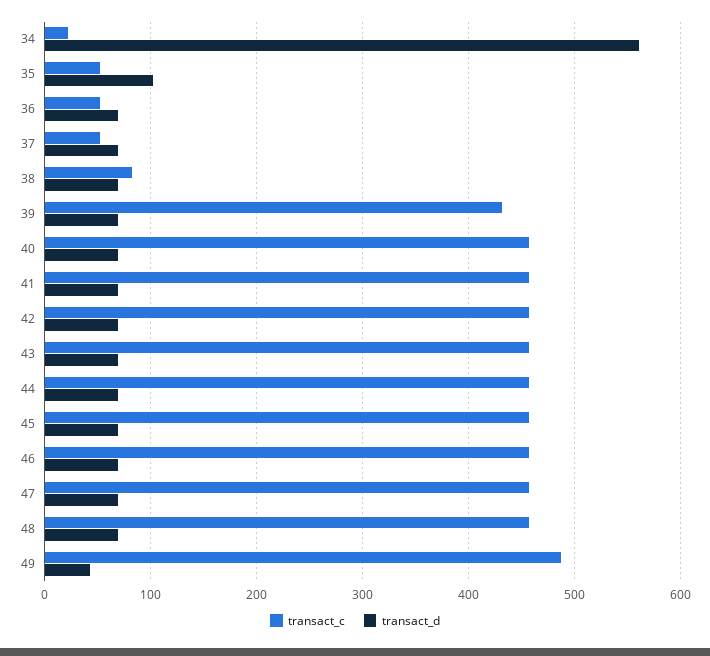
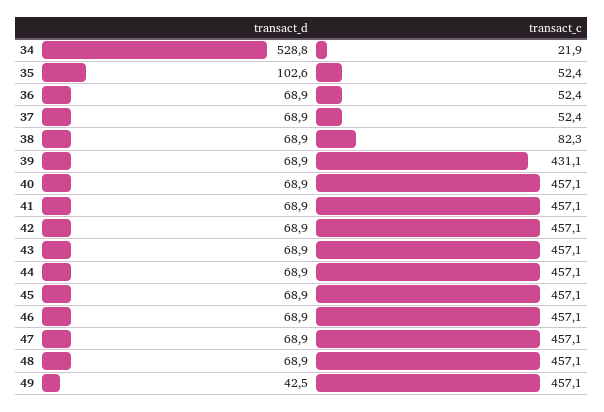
  {
    "transact_c": {
      "34": 21.9,
      "35": 52.4,
      "36": 52.4,
      "37": 52.4,
      "38": 82.3,
      "39": 431.1,
      "40": 457.1,
      "41": 457.1,
      "42": 457.1,
      "43": 457.1,
      "44": 457.1,
      "45": 457.1,
      "46": 457.1,
      "47": 457.1,
      "48": 457.1,
-     "49": 490
+     "49": 457.1
    },
    "transact_d": {
-     "34": 560,
+     "34": 528.8,
      "35": 102.6,
      "36": 68.9,
      "37": 68.9,
      "38": 68.9,
      "39": 68.9,
      "40": 68.9,
      "41": 68.9,
      "42": 68.9,
      "43": 68.9,
      "44": 68.9,
      "45": 68.9,
      "46": 68.9,
      "47": 68.9,
      "48": 68.9,
      "49": 42.5
    }
  }

